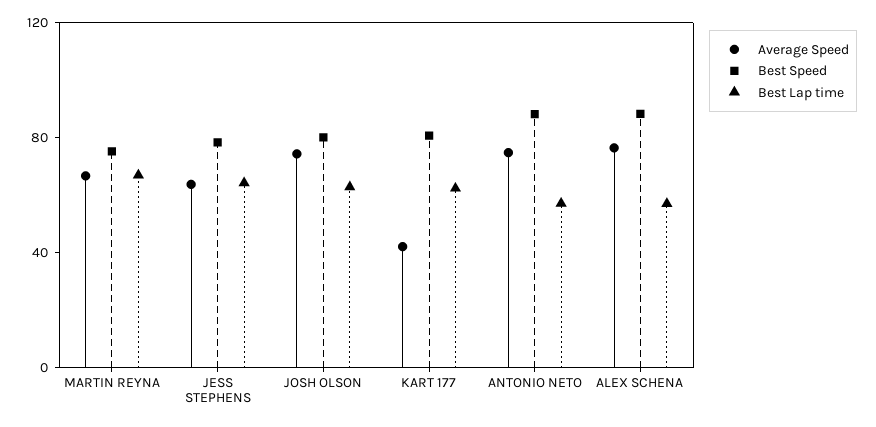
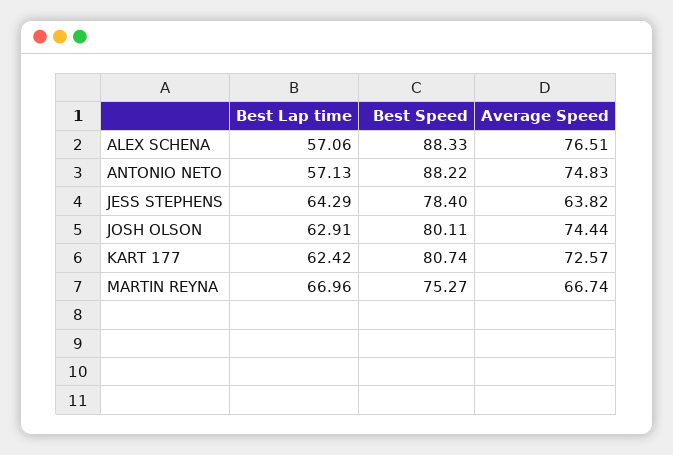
  {
    "Average Speed": {
      "MARTIN REYNA": 66.74,
      "JESS STEPHENS": 63.82,
      "JOSH OLSON": 74.44,
-     "KART 177": 40,
+     "KART 177": 72.57,
      "ANTONIO NETO": 74.83,
      "ALEX SCHENA": 76.51
    },
    "Best Speed": {
      "MARTIN REYNA": 75.27,
      "JESS STEPHENS": 78.4,
      "JOSH OLSON": 80.11,
      "KART 177": 80.74,
      "ANTONIO NETO": 88.22,
      "ALEX SCHENA": 88.33
    },
    "Best Lap time": {
      "MARTIN REYNA": 66.96,
      "JESS STEPHENS": 64.29,
      "JOSH OLSON": 62.91,
      "KART 177": 62.42,
      "ANTONIO NETO": 57.13,
      "ALEX SCHENA": 57.06
    }
  }

